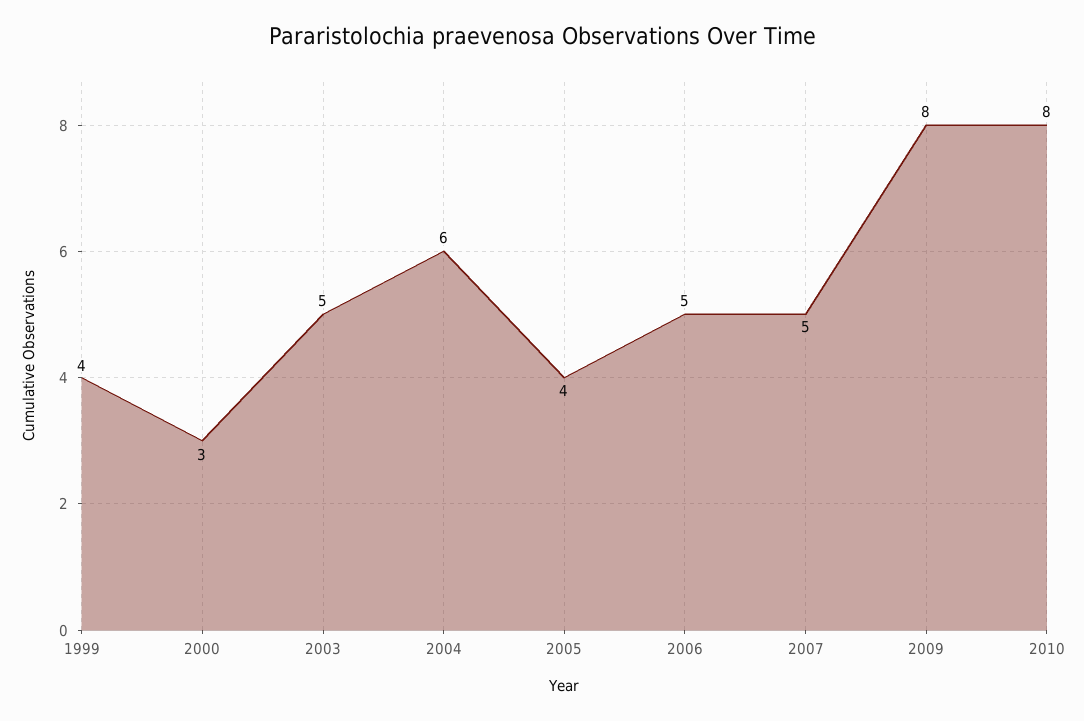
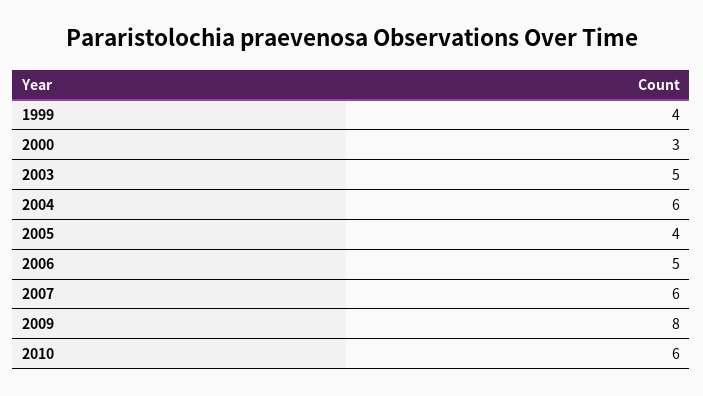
  {
    "1999": 4,
    "2000": 3,
    "2003": 5,
    "2004": 6,
    "2005": 4,
    "2006": 5,
-   "2007": 5,
+   "2007": 6,
    "2009": 8,
-   "2010": 8
+   "2010": 6
  }

